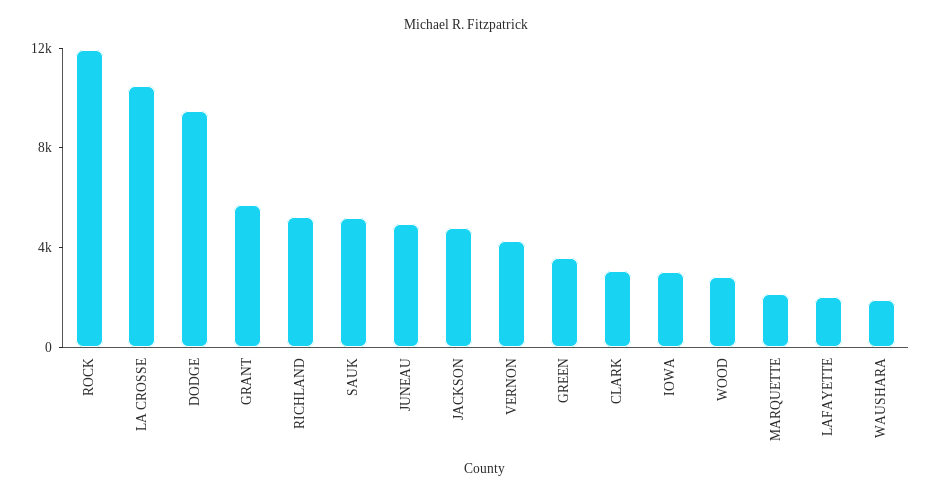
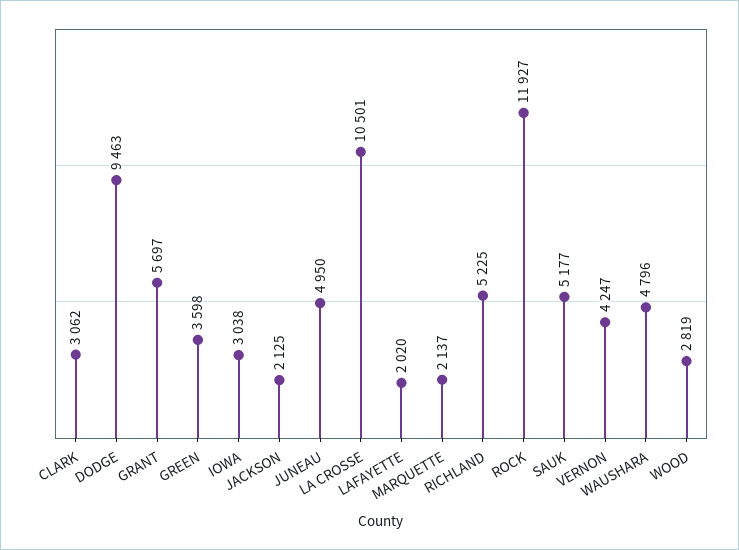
  {
    "ROCK": 11927,
    "LA CROSSE": 10501,
    "DODGE": 9463,
    "GRANT": 5697,
    "RICHLAND": 5225,
    "SAUK": 5177,
    "JUNEAU": 4950,
-   "JACKSON": 5000,
+   "JACKSON": 2125,
    "VERNON": 4247,
    "GREEN": 3598,
    "CLARK": 3062,
    "IOWA": 3038,
    "WOOD": 2819,
    "MARQUETTE": 2137,
    "LAFAYETTE": 2020,
-   "WAUSHARA": 2000
+   "WAUSHARA": 4796
  }

